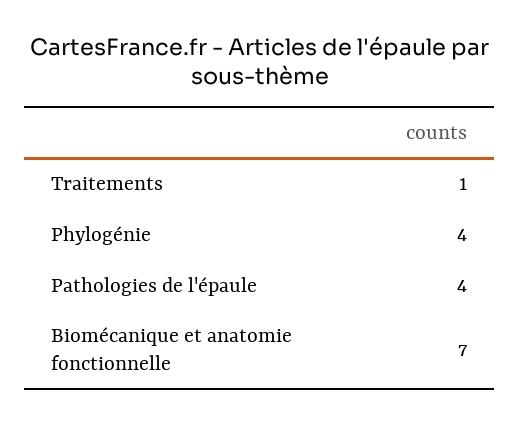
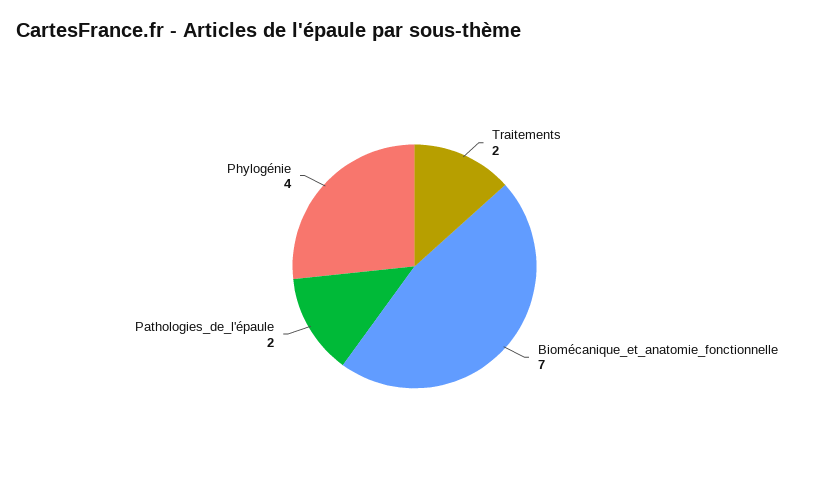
  {
-   "Traitements": 1,
+   "Traitements": 2,
    "Phylogénie": 4,
-   "Pathologies de l'épaule": 4,
+   "Pathologies de l'épaule": 2,
    "Biomécanique et anatomie fonctionnelle": 7
  }

